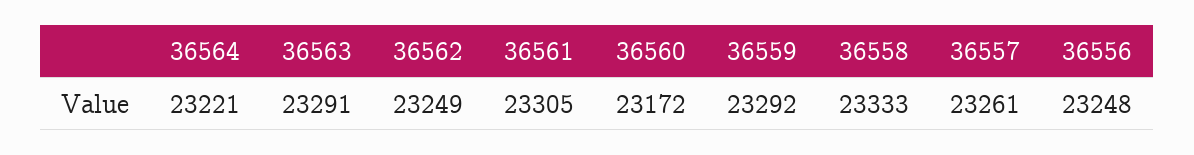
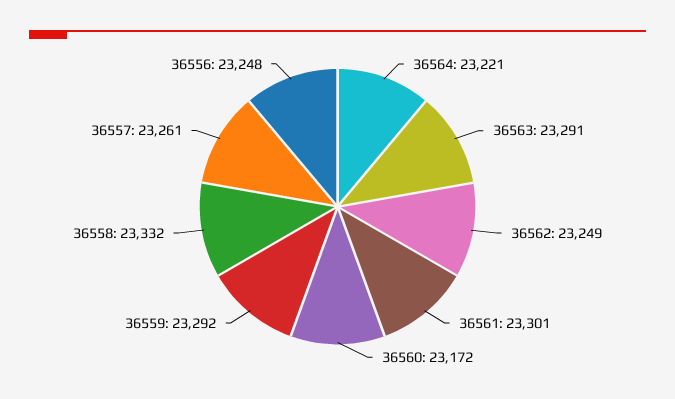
  {
    "36564": 23221,
    "36563": 23291,
    "36562": 23249,
-   "36561": 23305,
+   "36561": 23301,
    "36560": 23172,
    "36559": 23292,
-   "36558": 23333,
+   "36558": 23332,
    "36557": 23261,
    "36556": 23248
  }

